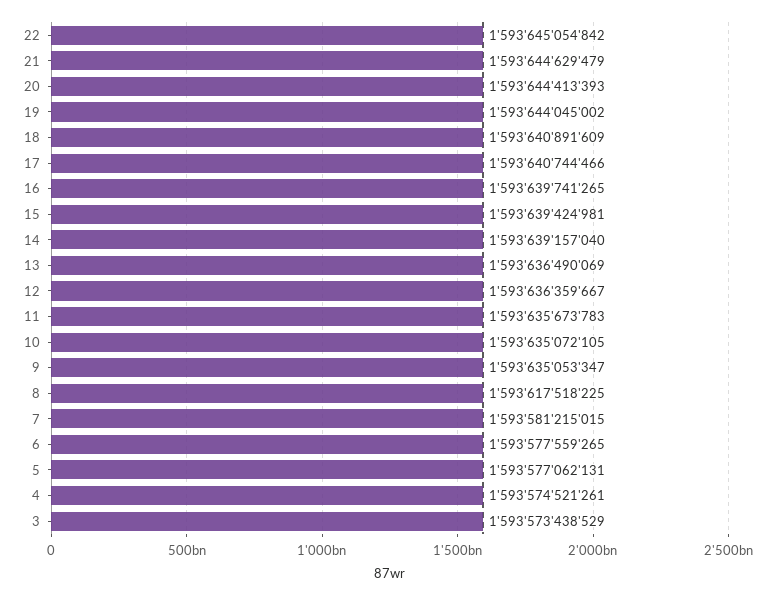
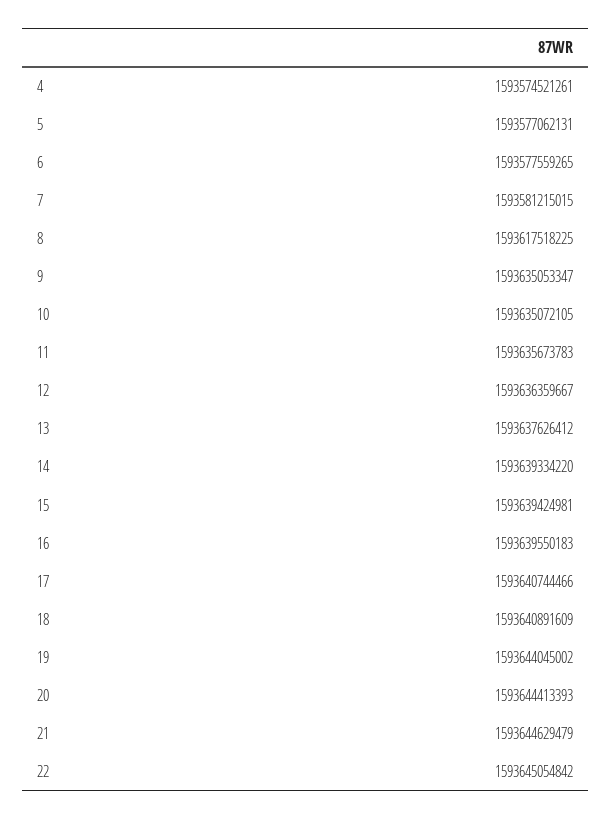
  {
    "22": 1593645054842,
    "21": 1593644629479,
    "20": 1593644413393,
    "19": 1593644045002,
    "18": 1593640891609,
    "17": 1593640744466,
-   "16": 1593639741265,
+   "16": 1593639550183,
    "15": 1593639424981,
-   "14": 1593639157040,
+   "14": 1593639334220,
-   "13": 1593636490069,
+   "13": 1593637626412,
    "12": 1593636359667,
    "11": 1593635673783,
    "10": 1593635072105,
    "9": 1593635053347,
    "8": 1593617518225,
    "7": 1593581215015,
    "6": 1593577559265,
    "5": 1593577062131,
-   "4": 1593574521261,
+   "4": 1593574521261
-   "3": 1593573438529
  }

